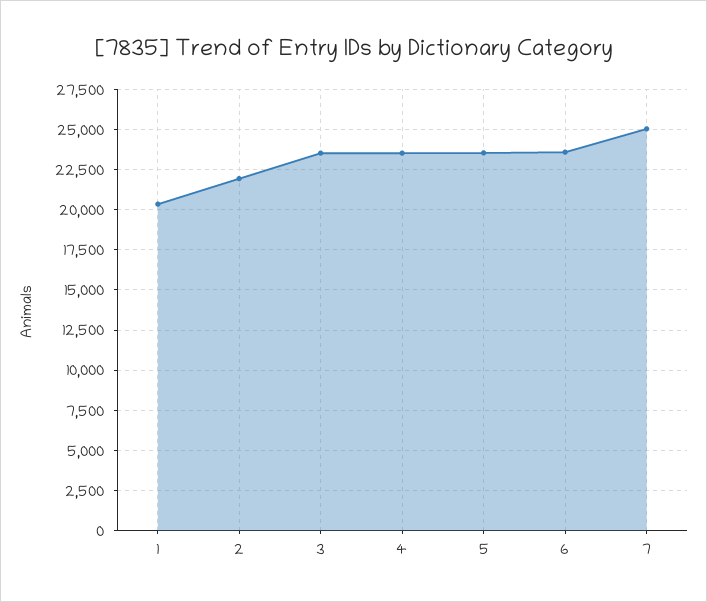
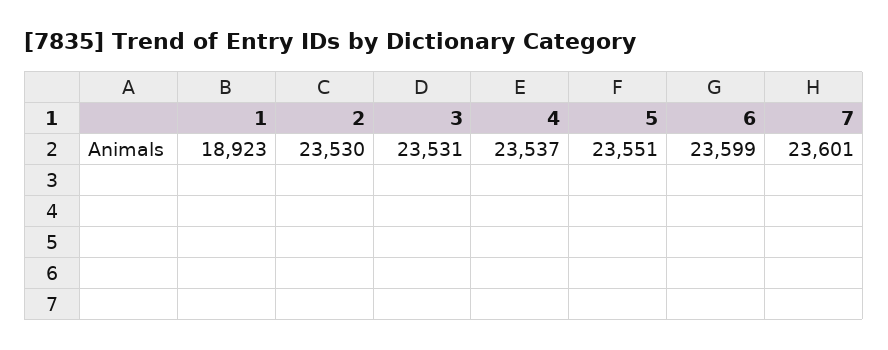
  {
-   "1": 20500,
+   "1": 18923,
-   "2": 22000,
+   "2": 23530,
    "3": 23531,
    "4": 23537,
    "5": 23551,
    "6": 23599,
-   "7": 25000
+   "7": 23601
  }

